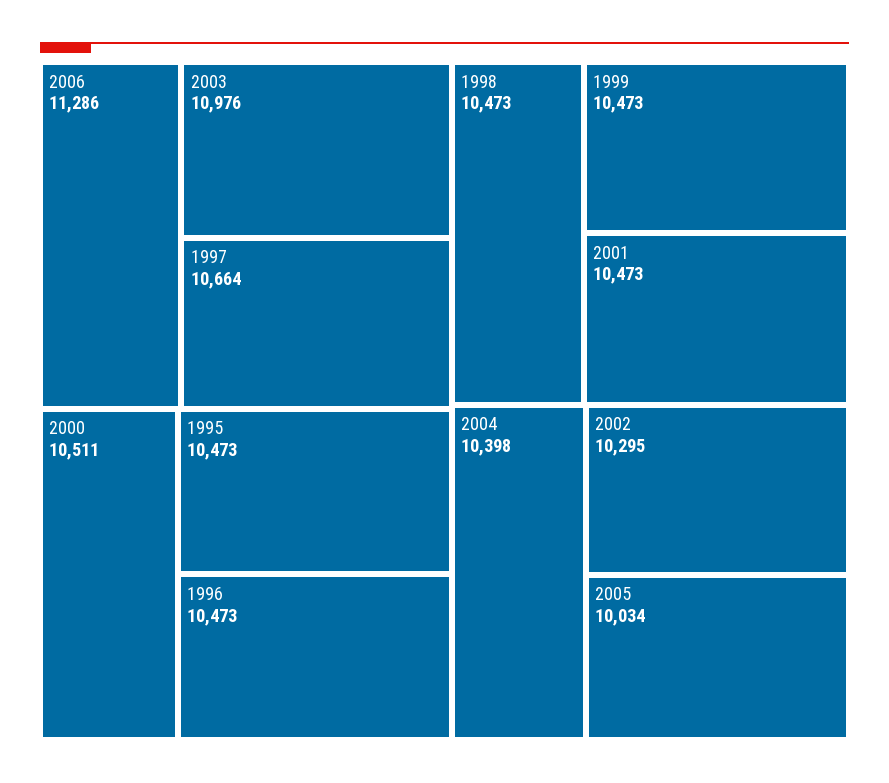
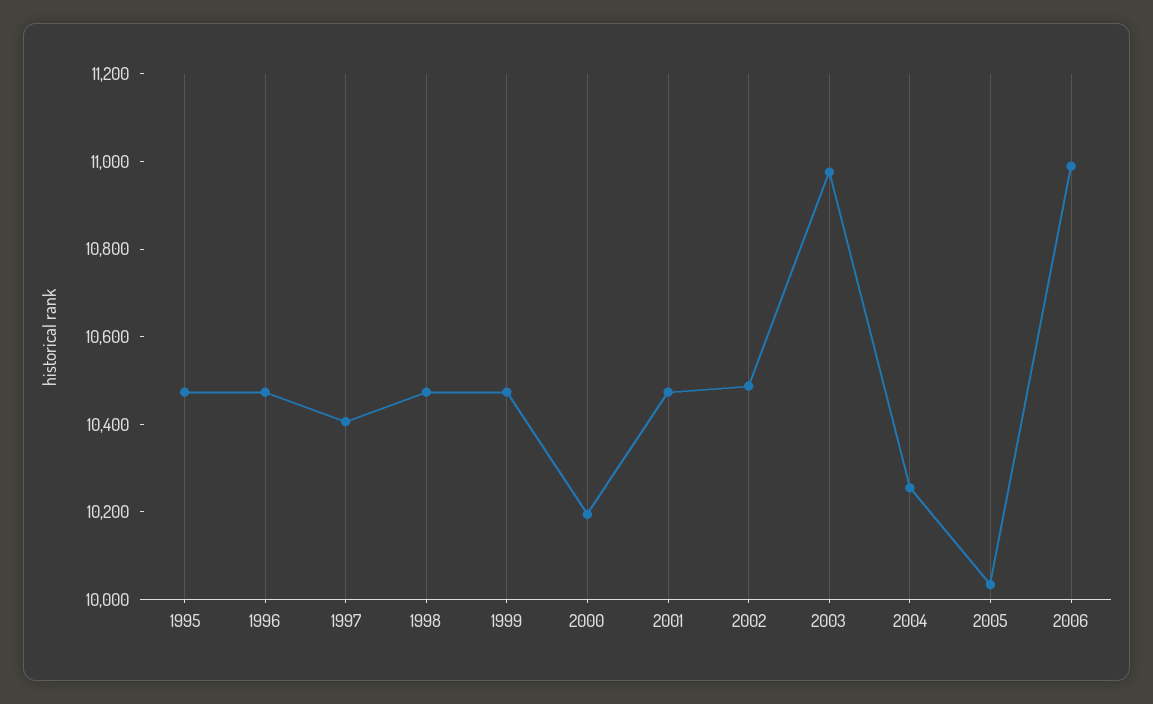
  {
-   "2006": 11286,
+   "2006": 11000,
    "2003": 10976,
-   "1997": 10664,
+   "1997": 10400,
-   "2000": 10511,
+   "2000": 10200,
    "1995": 10473,
    "1996": 10473,
    "1998": 10473,
    "1999": 10473,
    "2001": 10473,
-   "2004": 10398,
+   "2004": 10250,
-   "2002": 10295,
+   "2002": 10500,
    "2005": 10034
  }

